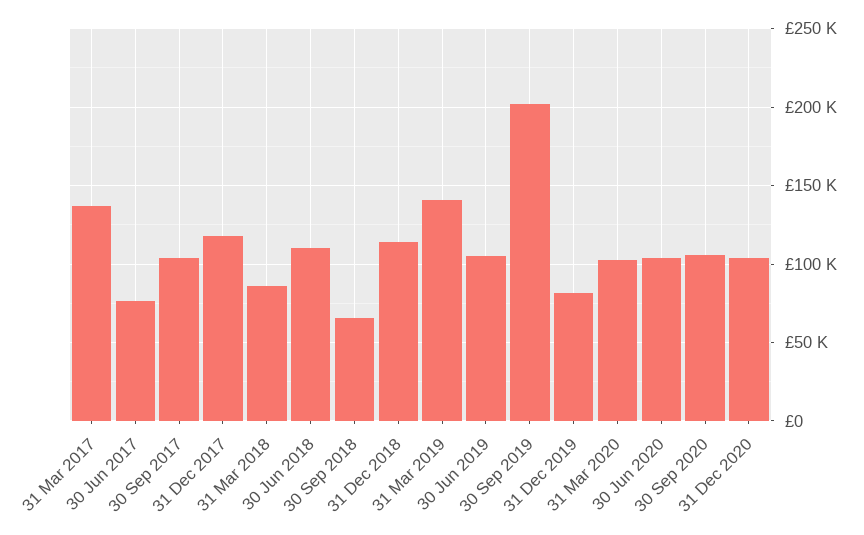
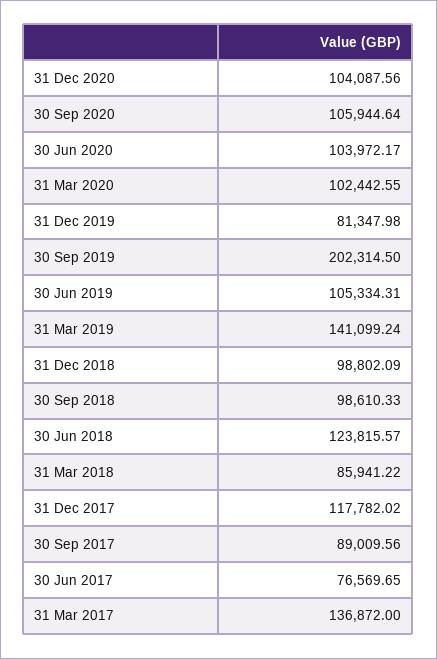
  {
    "31 Mar 2017": 136872,
    "30 Jun 2017": 76569.65,
-   "30 Sep 2017": 105000,
+   "30 Sep 2017": 89009.56,
    "31 Dec 2017": 117782.02,
    "31 Mar 2018": 85941.22,
-   "30 Jun 2018": 110000,
+   "30 Jun 2018": 123815.57,
-   "30 Sep 2018": 65000,
+   "30 Sep 2018": 98610.33,
-   "31 Dec 2018": 115000,
+   "31 Dec 2018": 98802.09,
    "31 Mar 2019": 141099.24,
    "30 Jun 2019": 105334.31,
    "30 Sep 2019": 202314.5,
    "31 Dec 2019": 81347.98,
    "31 Mar 2020": 102442.55,
    "30 Jun 2020": 103972.17,
    "30 Sep 2020": 105944.64,
    "31 Dec 2020": 104087.56
  }

